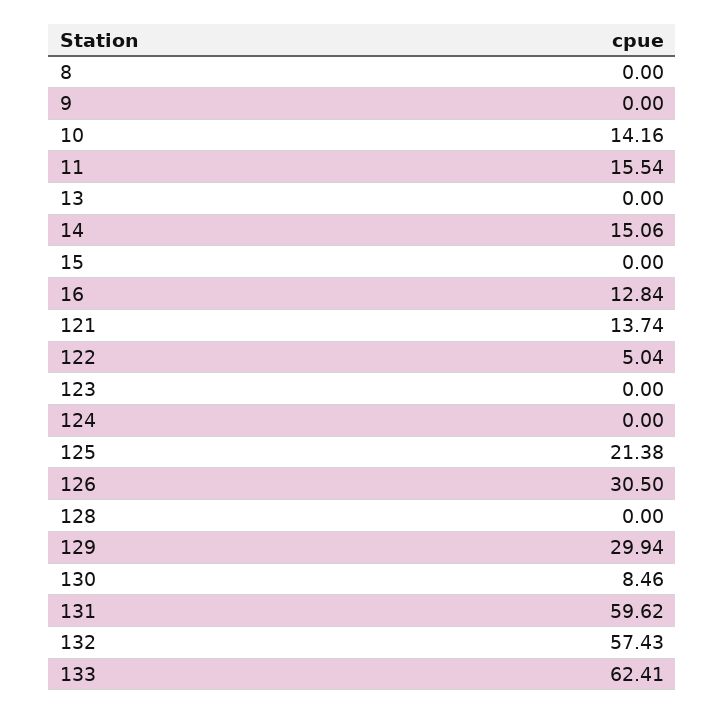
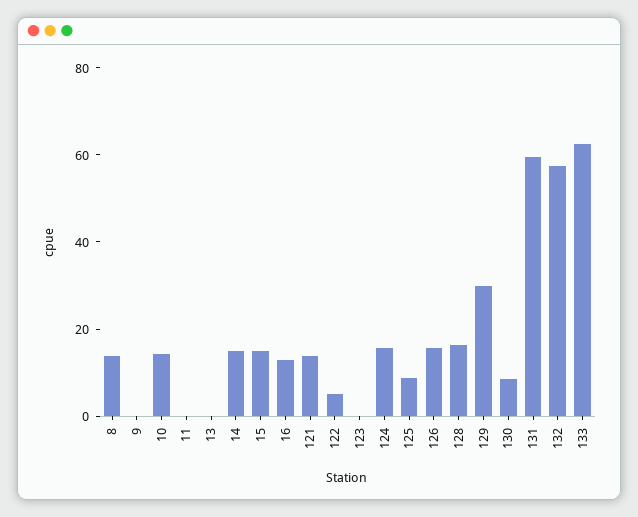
  {
-   "8": 0,
+   "8": 15,
    "9": 0,
    "10": 14.16,
-   "11": 15.54,
+   "11": 0,
    "13": 0,
    "14": 15.06,
-   "15": 0,
+   "15": 15,
    "16": 12.84,
    "121": 13.74,
    "122": 5.04,
    "123": 0,
-   "124": 0,
+   "124": 15,
-   "125": 21.38,
+   "125": 10,
-   "126": 30.5,
+   "126": 15,
-   "128": 0,
+   "128": 15,
    "129": 29.94,
    "130": 8.46,
    "131": 59.62,
    "132": 57.43,
    "133": 62.41
  }

